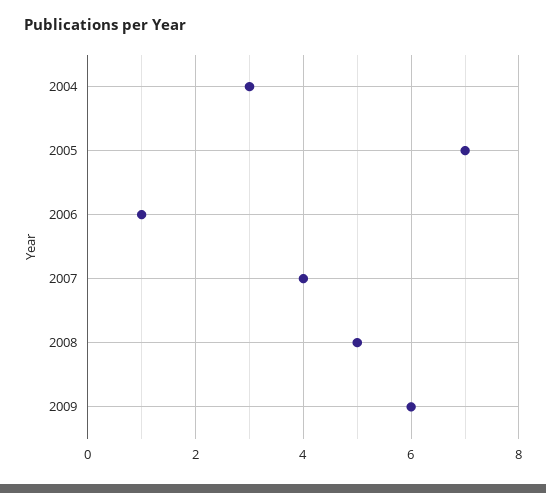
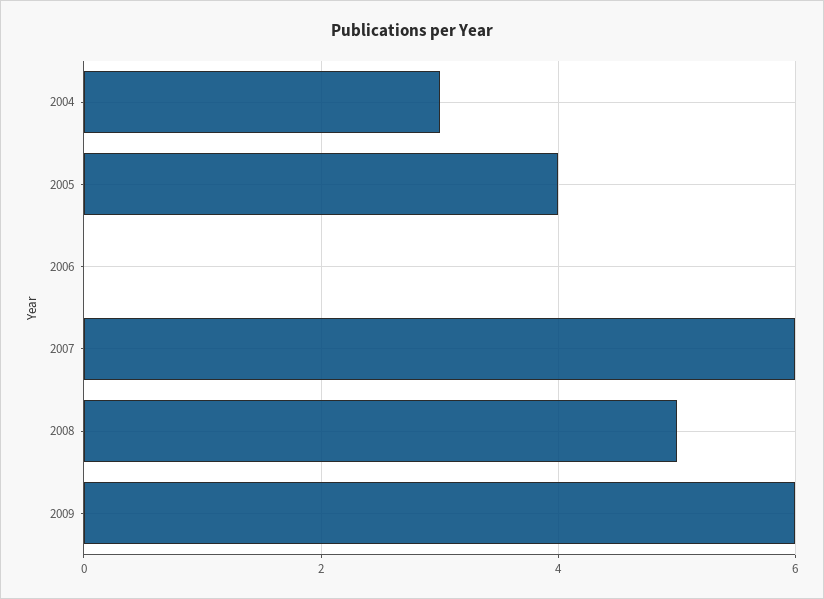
  {
    "2004": 3,
-   "2005": 7,
+   "2005": 4,
-   "2006": 1,
+   "2006": 0,
-   "2007": 4,
+   "2007": 6,
    "2008": 5,
    "2009": 6
  }

